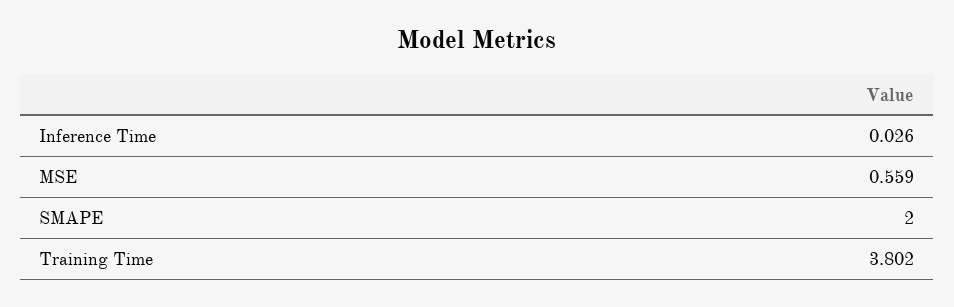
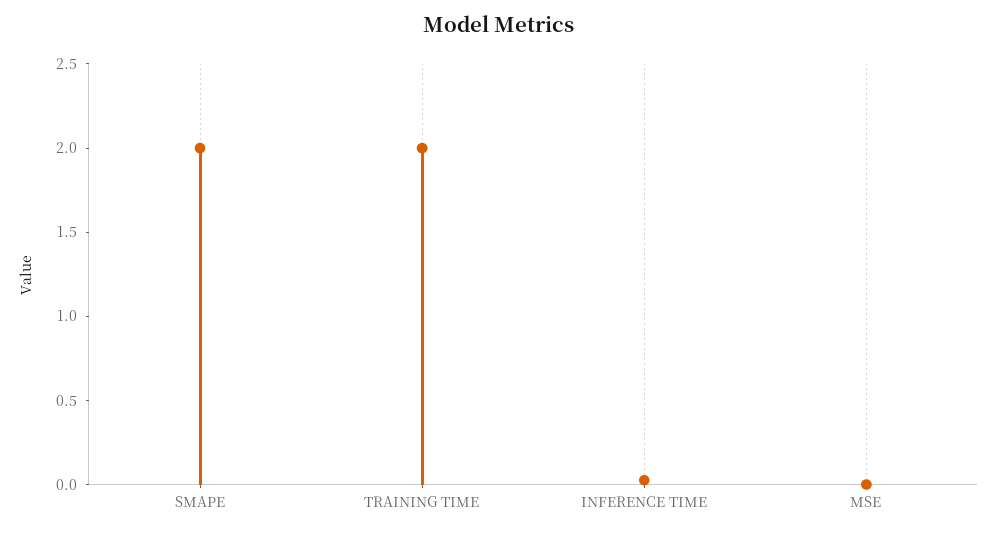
  {
    "Inference Time": 0.026,
-   "MSE": 0.559,
+   "MSE": 0,
    "SMAPE": 2,
-   "Training Time": 3.802
+   "Training Time": 2
  }

